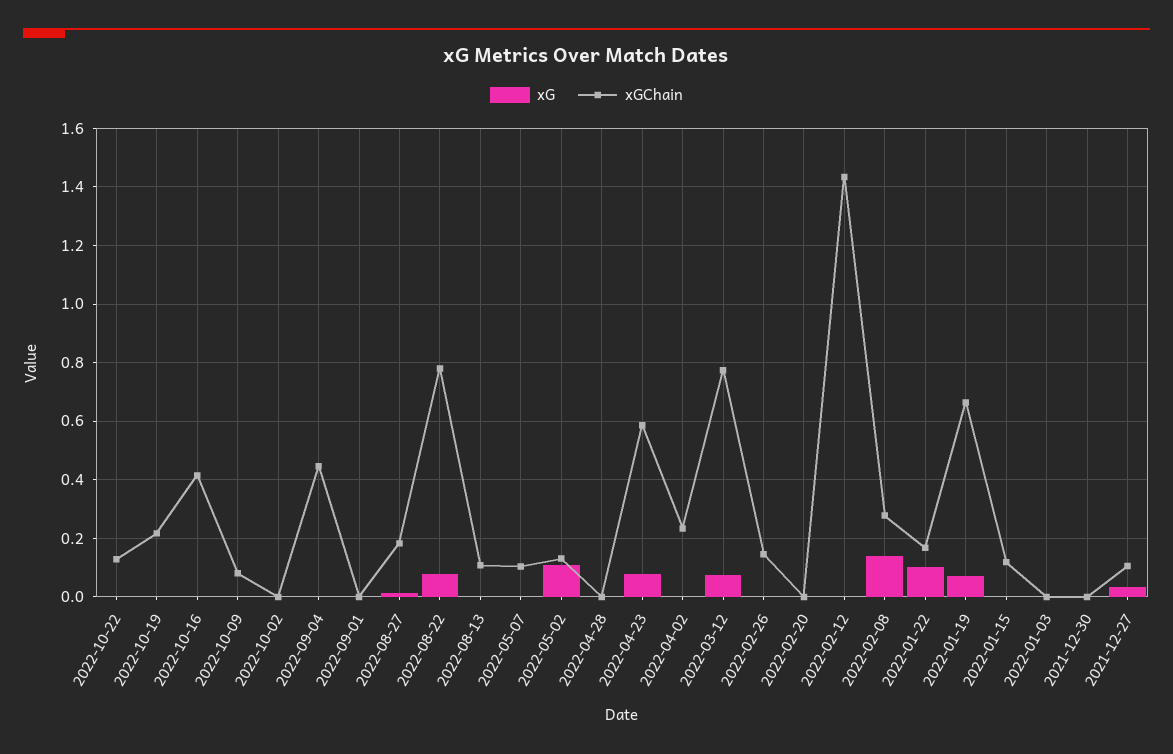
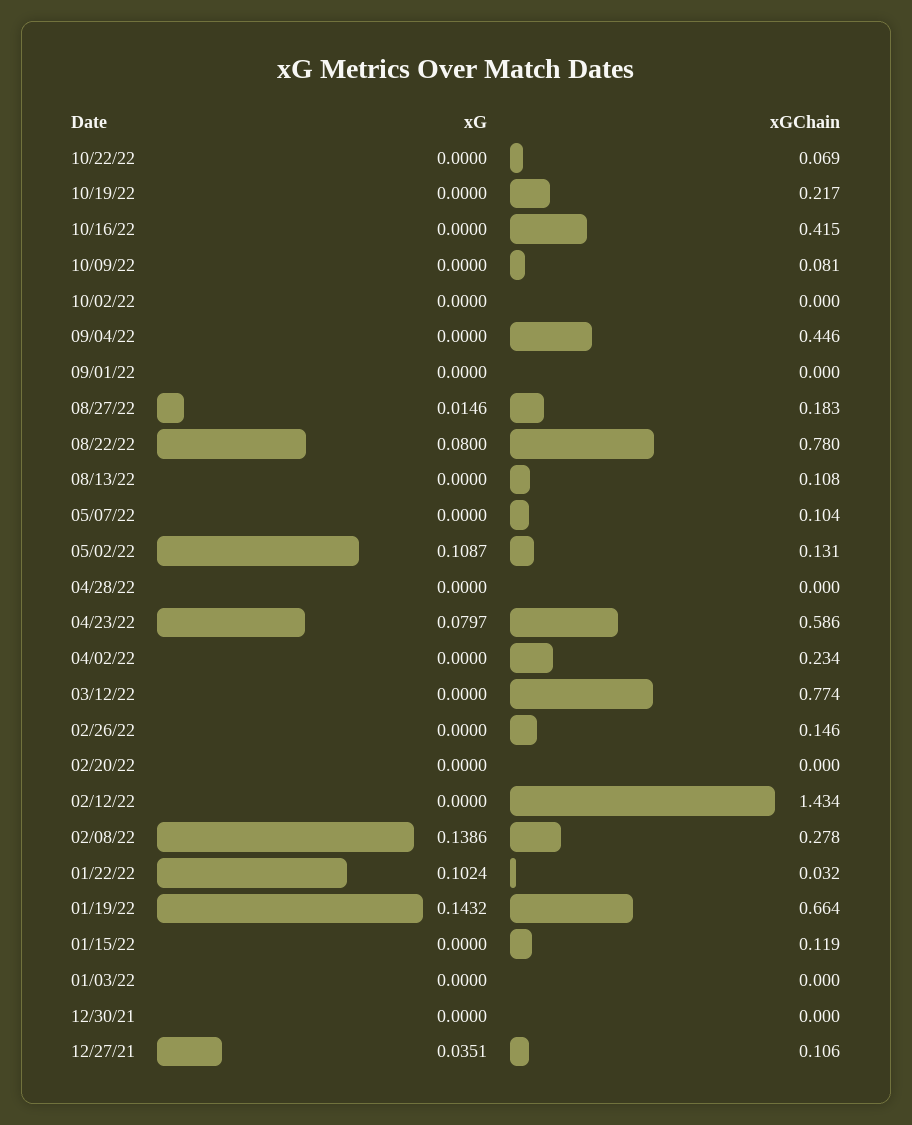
  {
    "xG": {
      "2022-10-22": 0,
      "2022-10-19": 0,
      "2022-10-16": 0,
      "2022-10-09": 0,
      "2022-10-02": 0,
      "2022-09-04": 0,
      "2022-09-01": 0,
      "2022-08-27": 0.0146,
      "2022-08-22": 0.08,
      "2022-08-13": 0,
      "2022-05-07": 0,
      "2022-05-02": 0.1087,
      "2022-04-28": 0,
      "2022-04-23": 0.0797,
      "2022-04-02": 0,
-     "2022-03-12": 0.075,
+     "2022-03-12": 0,
      "2022-02-26": 0,
      "2022-02-20": 0,
      "2022-02-12": 0,
      "2022-02-08": 0.1386,
      "2022-01-22": 0.1024,
-     "2022-01-19": 0.075,
+     "2022-01-19": 0.1432,
      "2022-01-15": 0,
      "2022-01-03": 0,
      "2021-12-30": 0,
      "2021-12-27": 0.0351
    },
    "xGChain": {
-     "2022-10-22": 0.125,
+     "2022-10-22": 0.069,
      "2022-10-19": 0.217,
      "2022-10-16": 0.415,
      "2022-10-09": 0.081,
      "2022-10-02": 0,
      "2022-09-04": 0.446,
      "2022-09-01": 0,
      "2022-08-27": 0.183,
      "2022-08-22": 0.78,
      "2022-08-13": 0.108,
      "2022-05-07": 0.104,
      "2022-05-02": 0.131,
      "2022-04-28": 0,
      "2022-04-23": 0.586,
      "2022-04-02": 0.234,
      "2022-03-12": 0.774,
      "2022-02-26": 0.146,
      "2022-02-20": 0,
      "2022-02-12": 1.434,
      "2022-02-08": 0.278,
-     "2022-01-22": 0.175,
+     "2022-01-22": 0.032,
      "2022-01-19": 0.664,
      "2022-01-15": 0.119,
      "2022-01-03": 0,
      "2021-12-30": 0,
      "2021-12-27": 0.106
    }
  }

